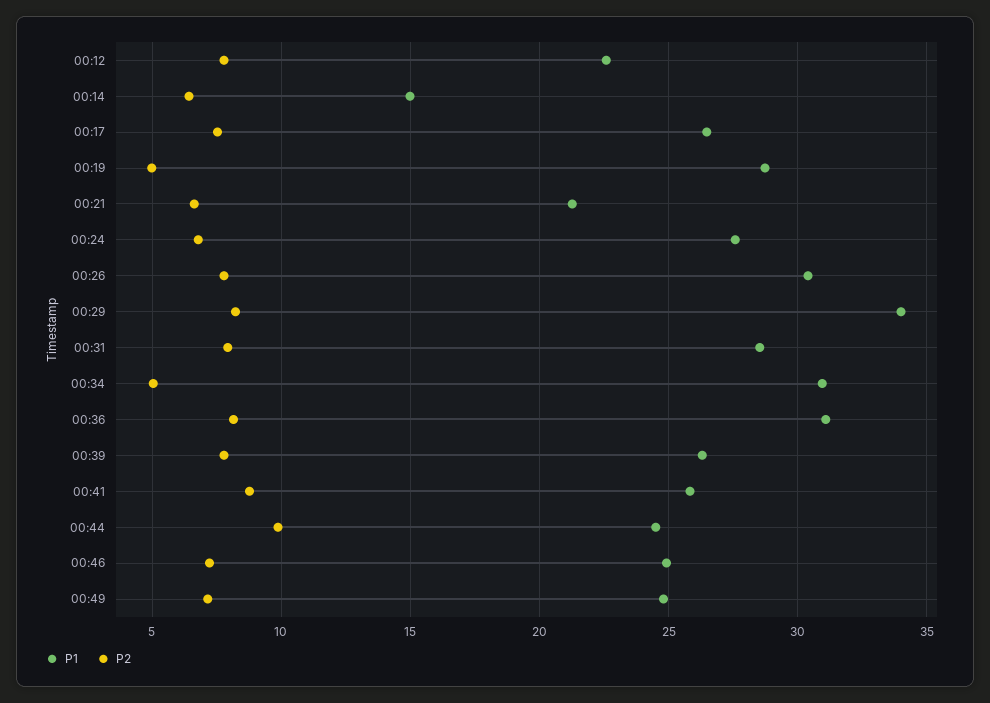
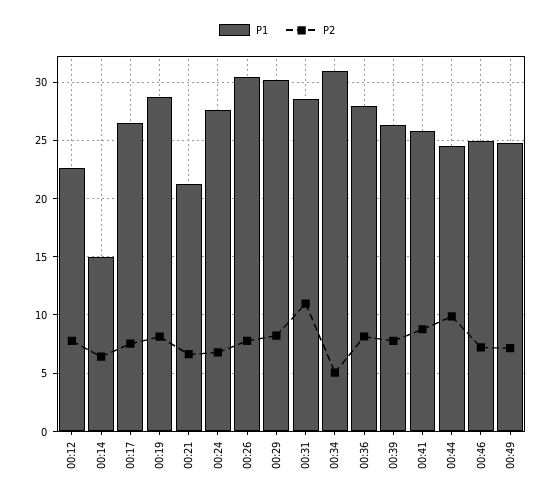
  {
    "P1": {
      "00:12": 22.5,
      "00:14": 15,
      "00:17": 26.5,
      "00:19": 28.5,
      "00:21": 21.5,
      "00:24": 27.5,
      "00:26": 30.5,
-     "00:29": 34,
+     "00:29": 30,
      "00:31": 28.5,
      "00:34": 31,
-     "00:36": 31,
+     "00:36": 28,
      "00:39": 26.5,
      "00:41": 26,
      "00:44": 24.5,
      "00:46": 25,
      "00:49": 25
    },
    "P2": {
      "00:12": 8,
      "00:14": 6.5,
      "00:17": 7.5,
-     "00:19": 5,
+     "00:19": 8,
      "00:21": 6.5,
      "00:24": 7,
      "00:26": 8,
      "00:29": 8,
-     "00:31": 8,
+     "00:31": 11,
      "00:34": 5,
      "00:36": 8,
      "00:39": 8,
      "00:41": 9,
      "00:44": 10,
      "00:46": 7,
      "00:49": 7
    }
  }

